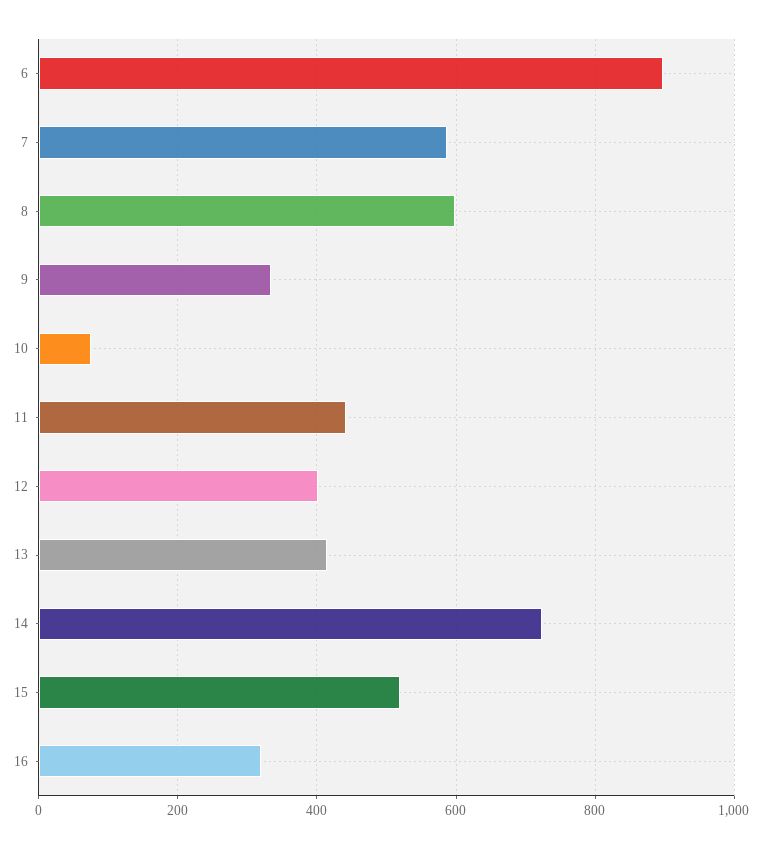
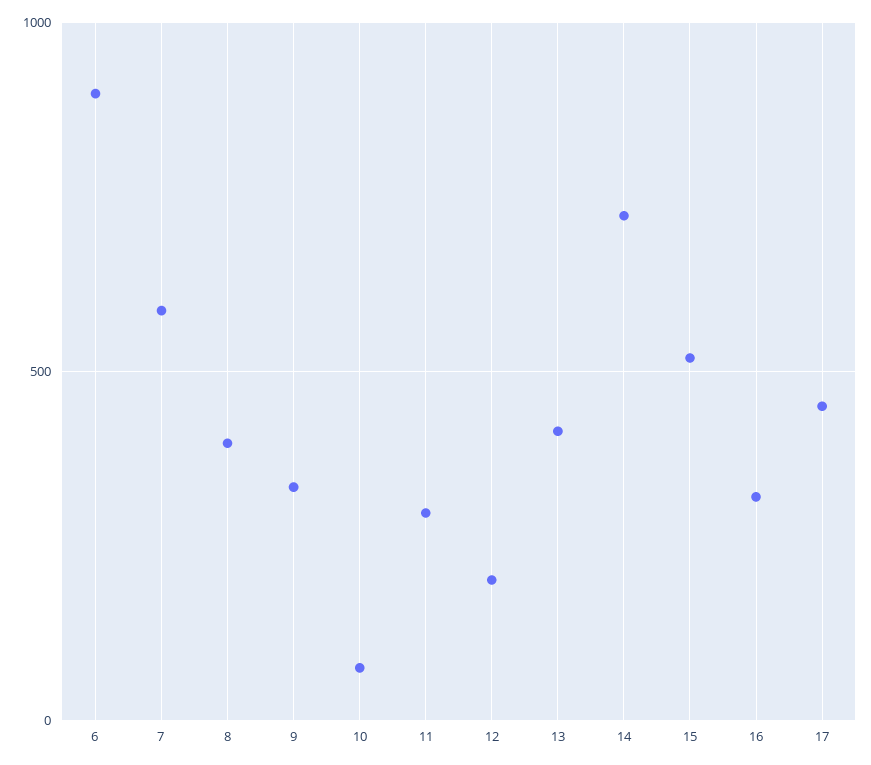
  {
    "6": 900,
    "7": 580,
-   "8": 600,
+   "8": 400,
    "9": 340,
    "10": 80,
-   "11": 440,
+   "11": 300,
-   "12": 400,
+   "12": 200,
    "13": 420,
    "14": 720,
    "15": 520,
-   "16": 320
+   "16": 320,
+   "17": 450
  }

